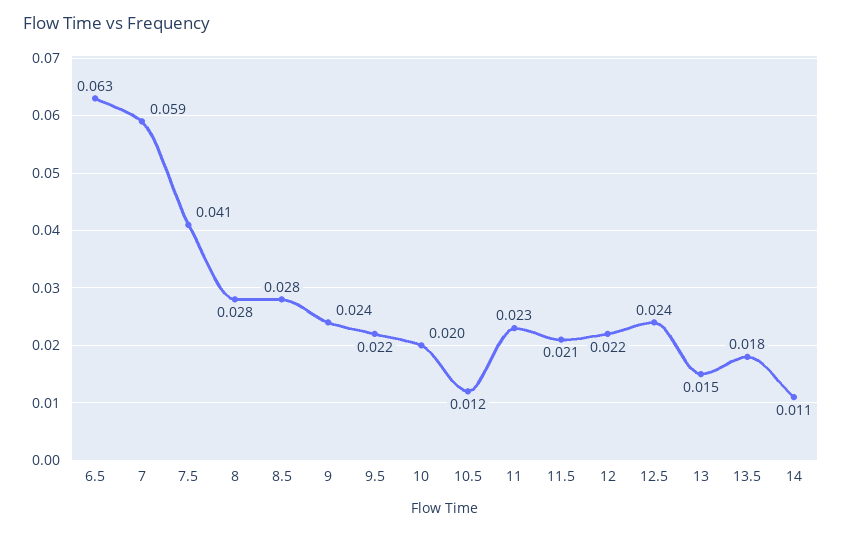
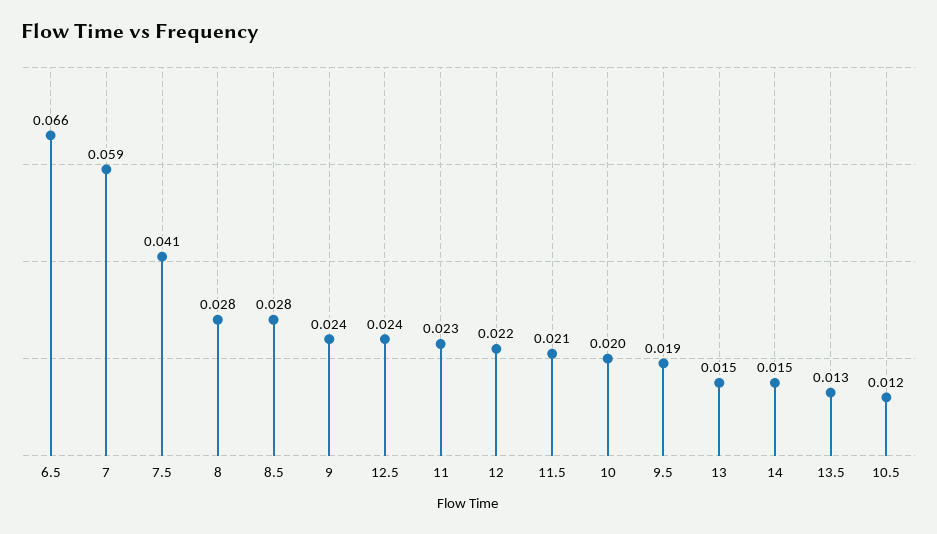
  {
-   "6.5": 0.063,
+   "6.5": 0.066,
    "7": 0.059,
    "7.5": 0.041,
    "8": 0.028,
    "8.5": 0.028,
    "9": 0.024,
-   "9.5": 0.022,
+   "9.5": 0.019,
    "10": 0.02,
    "10.5": 0.012,
    "11": 0.023,
    "11.5": 0.021,
    "12": 0.022,
    "12.5": 0.024,
    "13": 0.015,
-   "13.5": 0.018,
+   "13.5": 0.013,
-   "14": 0.011
+   "14": 0.015
  }

